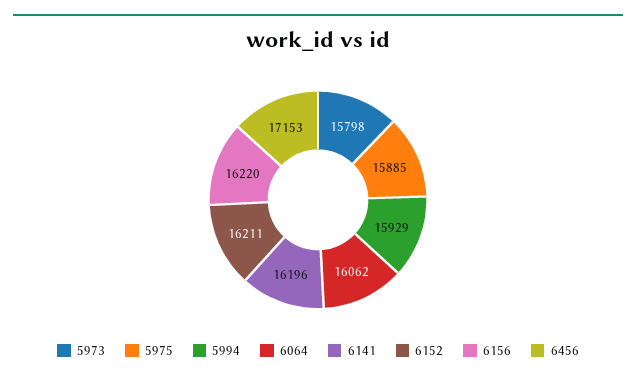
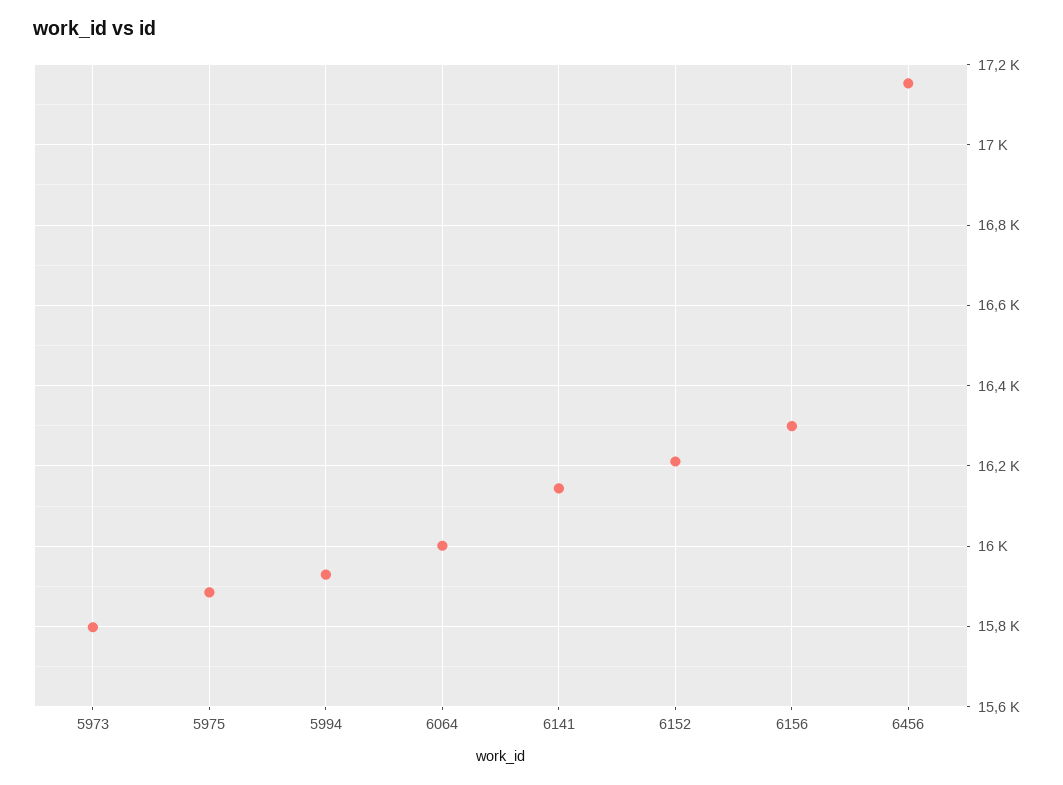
  {
    "5973": 15798,
    "5975": 15885,
    "5994": 15929,
-   "6064": 16062,
+   "6064": 16000,
-   "6141": 16196,
+   "6141": 16140,
    "6152": 16211,
-   "6156": 16220,
+   "6156": 16300,
    "6456": 17153
  }

